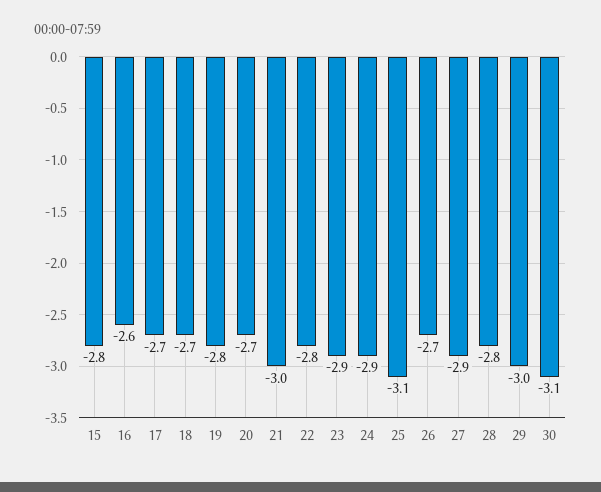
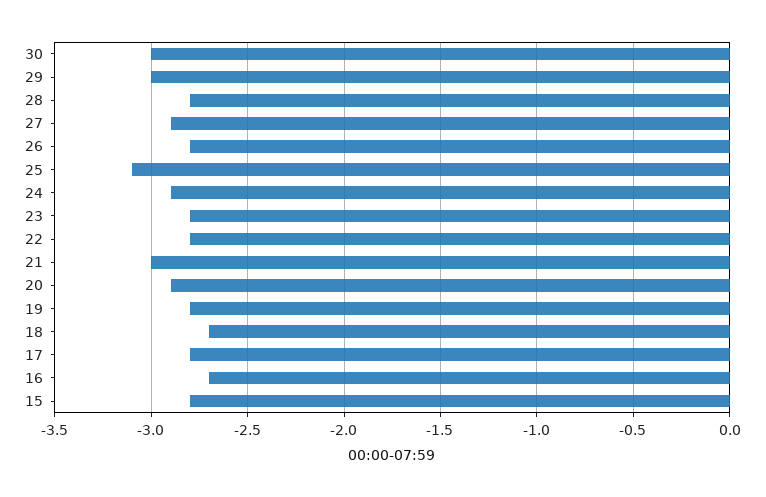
  {
    "15": -2.8,
-   "16": -2.6,
+   "16": -2.7,
-   "17": -2.7,
+   "17": -2.8,
    "18": -2.7,
    "19": -2.8,
-   "20": -2.7,
+   "20": -2.9,
    "21": -3,
    "22": -2.8,
-   "23": -2.9,
+   "23": -2.8,
    "24": -2.9,
    "25": -3.1,
-   "26": -2.7,
+   "26": -2.8,
    "27": -2.9,
    "28": -2.8,
    "29": -3,
-   "30": -3.1
+   "30": -3
  }

